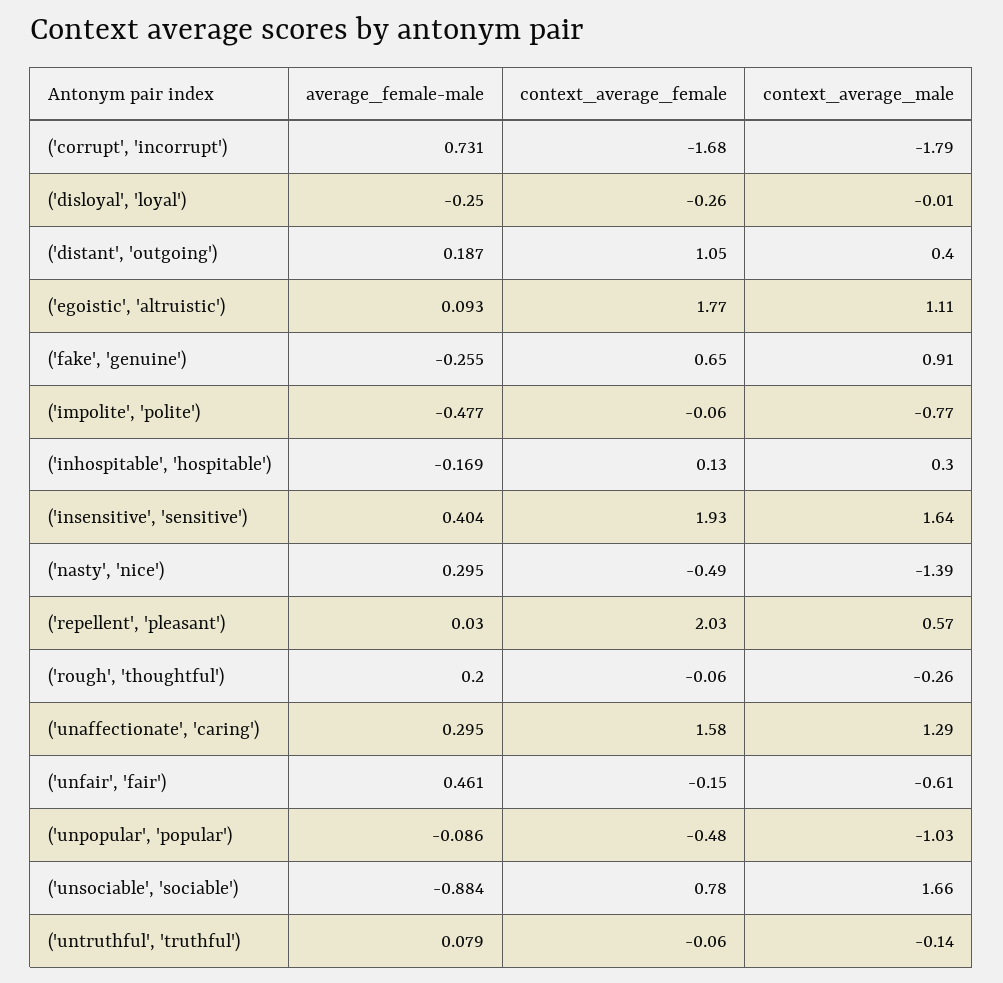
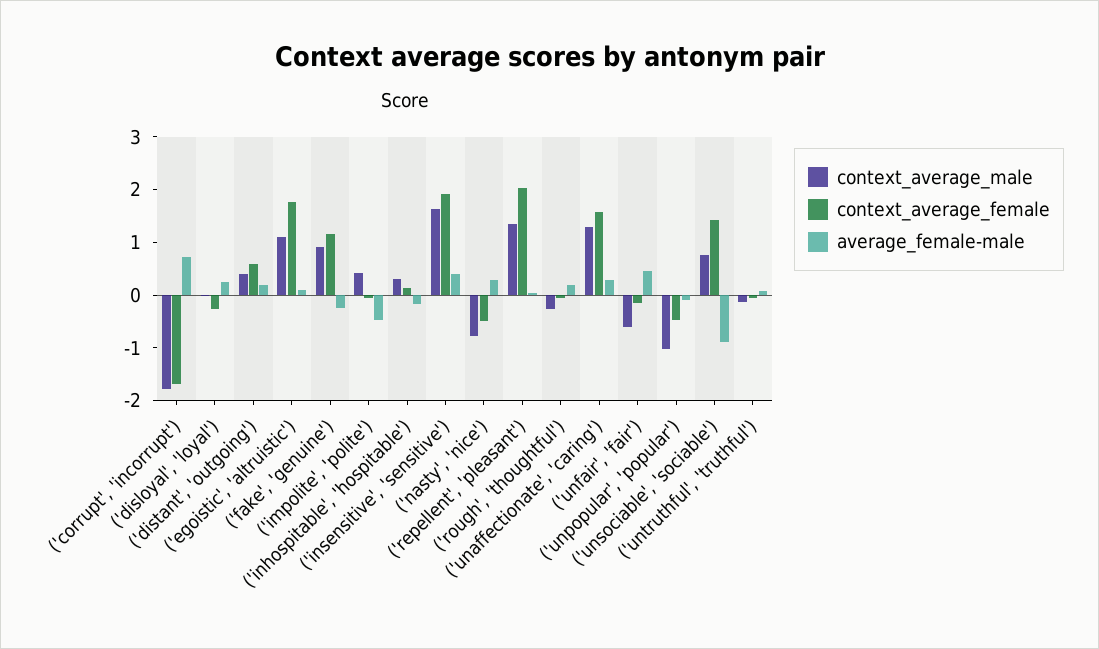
  {
    "average_female-male": {
      "('corrupt', 'incorrupt')": 0.731,
-     "('disloyal', 'loyal')": -0.25,
+     "('disloyal', 'loyal')": 0.2,
      "('distant', 'outgoing')": 0.187,
      "('egoistic', 'altruistic')": 0.093,
      "('fake', 'genuine')": -0.255,
      "('impolite', 'polite')": -0.477,
      "('inhospitable', 'hospitable')": -0.169,
      "('insensitive', 'sensitive')": 0.404,
      "('nasty', 'nice')": 0.295,
      "('repellent', 'pleasant')": 0.03,
      "('rough', 'thoughtful')": 0.2,
      "('unaffectionate', 'caring')": 0.295,
      "('unfair', 'fair')": 0.461,
      "('unpopular', 'popular')": -0.086,
      "('unsociable', 'sociable')": -0.884,
      "('untruthful', 'truthful')": 0.079
    },
    "context_average_female": {
      "('corrupt', 'incorrupt')": -1.68,
      "('disloyal', 'loyal')": -0.26,
-     "('distant', 'outgoing')": 1.05,
+     "('distant', 'outgoing')": 0.6,
      "('egoistic', 'altruistic')": 1.77,
-     "('fake', 'genuine')": 0.65,
+     "('fake', 'genuine')": 1.2,
      "('impolite', 'polite')": -0.06,
      "('inhospitable', 'hospitable')": 0.13,
      "('insensitive', 'sensitive')": 1.93,
      "('nasty', 'nice')": -0.49,
      "('repellent', 'pleasant')": 2.03,
      "('rough', 'thoughtful')": -0.06,
      "('unaffectionate', 'caring')": 1.58,
      "('unfair', 'fair')": -0.15,
      "('unpopular', 'popular')": -0.48,
-     "('unsociable', 'sociable')": 0.78,
+     "('unsociable', 'sociable')": 1.4,
      "('untruthful', 'truthful')": -0.06
    },
    "context_average_male": {
      "('corrupt', 'incorrupt')": -1.79,
      "('disloyal', 'loyal')": -0.01,
      "('distant', 'outgoing')": 0.4,
      "('egoistic', 'altruistic')": 1.11,
      "('fake', 'genuine')": 0.91,
-     "('impolite', 'polite')": -0.77,
+     "('impolite', 'polite')": 0.4,
      "('inhospitable', 'hospitable')": 0.3,
      "('insensitive', 'sensitive')": 1.64,
-     "('nasty', 'nice')": -1.39,
+     "('nasty', 'nice')": -0.8,
-     "('repellent', 'pleasant')": 0.57,
+     "('repellent', 'pleasant')": 1.4,
      "('rough', 'thoughtful')": -0.26,
      "('unaffectionate', 'caring')": 1.29,
      "('unfair', 'fair')": -0.61,
      "('unpopular', 'popular')": -1.03,
-     "('unsociable', 'sociable')": 1.66,
+     "('unsociable', 'sociable')": 0.8,
      "('untruthful', 'truthful')": -0.14
    }
  }

